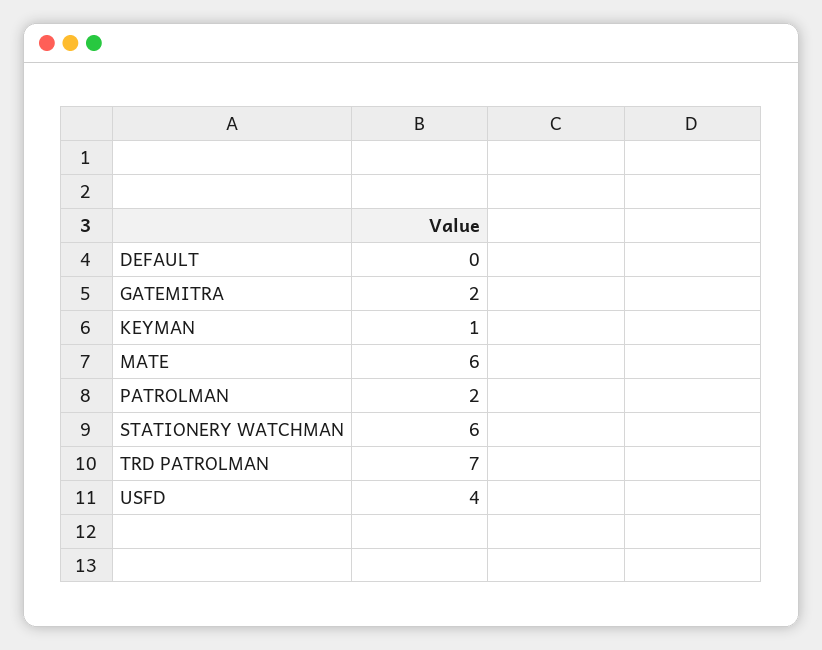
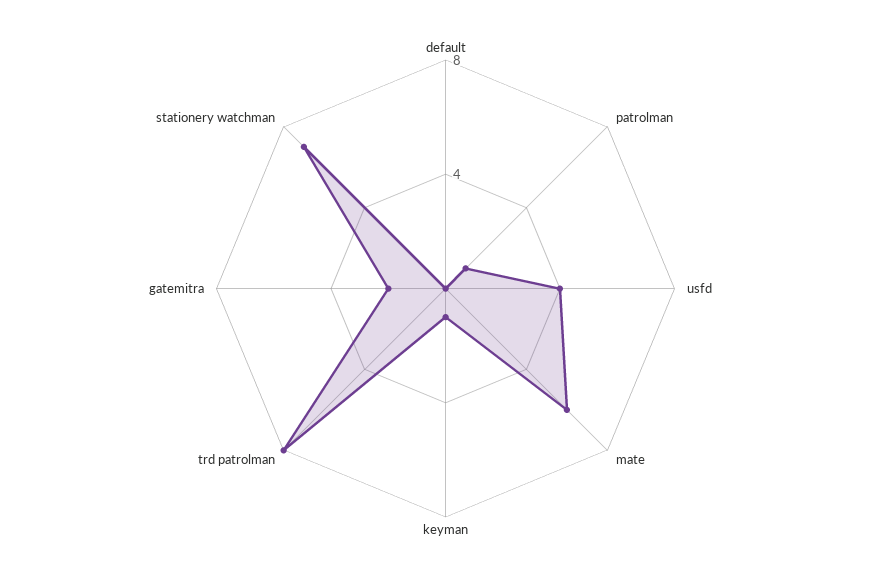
  {
    "DEFAULT": 0,
    "GATEMITRA": 2,
    "KEYMAN": 1,
    "MATE": 6,
-   "PATROLMAN": 2,
+   "PATROLMAN": 1,
-   "STATIONERY WATCHMAN": 6,
+   "STATIONERY WATCHMAN": 7,
-   "TRD PATROLMAN": 7,
+   "TRD PATROLMAN": 8,
    "USFD": 4
  }

